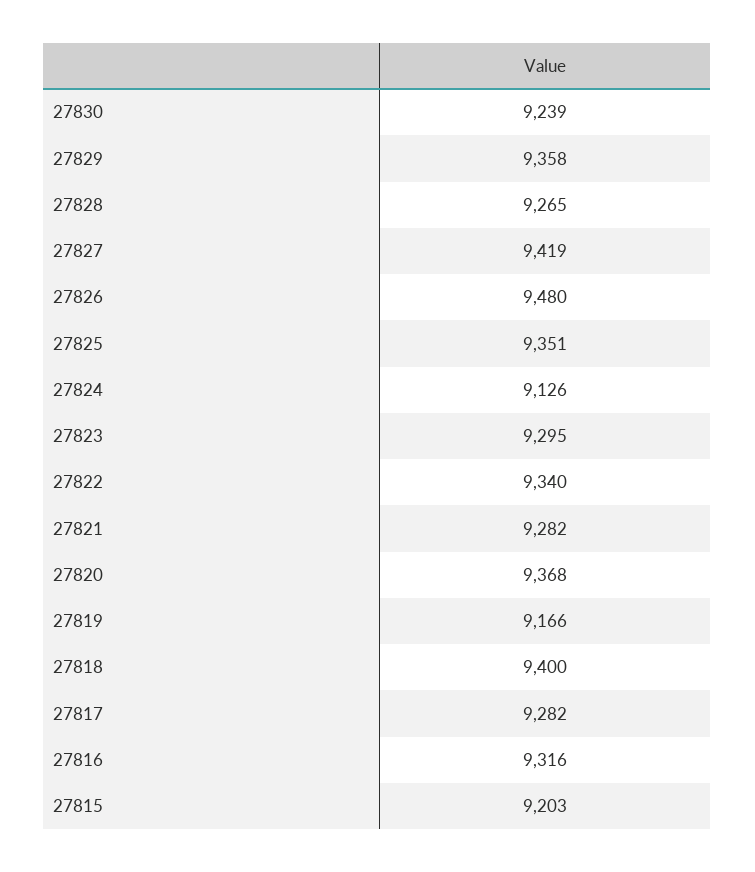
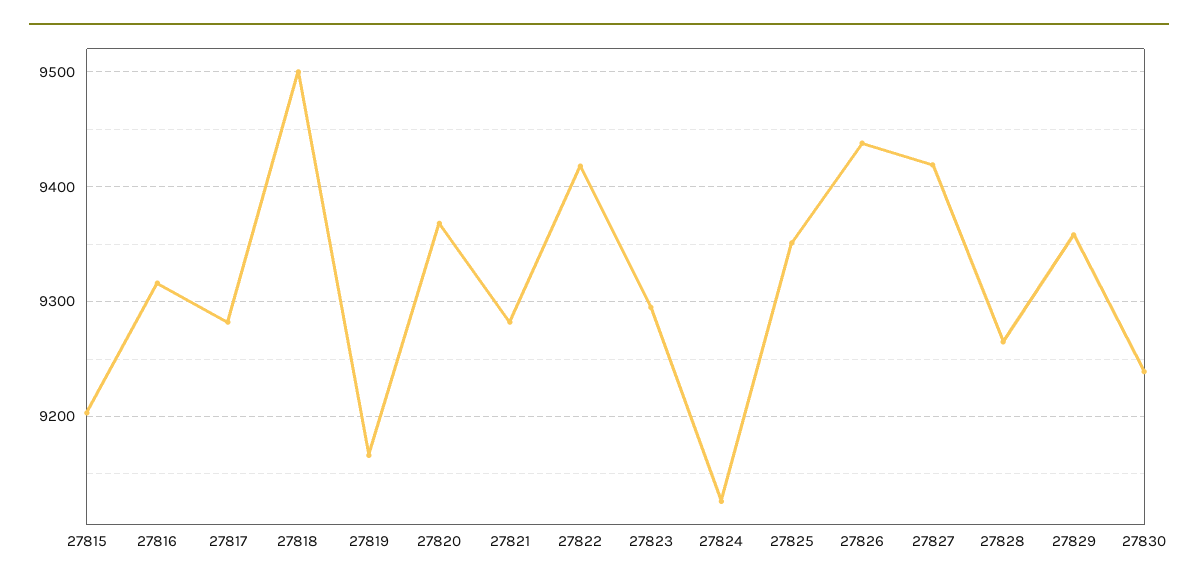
  {
    "27830": 9239,
    "27829": 9358,
    "27828": 9265,
    "27827": 9419,
-   "27826": 9480,
+   "27826": 9440,
    "27825": 9351,
    "27824": 9126,
    "27823": 9295,
-   "27822": 9340,
+   "27822": 9420,
    "27821": 9282,
    "27820": 9368,
    "27819": 9166,
-   "27818": 9400,
+   "27818": 9500,
    "27817": 9282,
    "27816": 9316,
    "27815": 9203
  }

